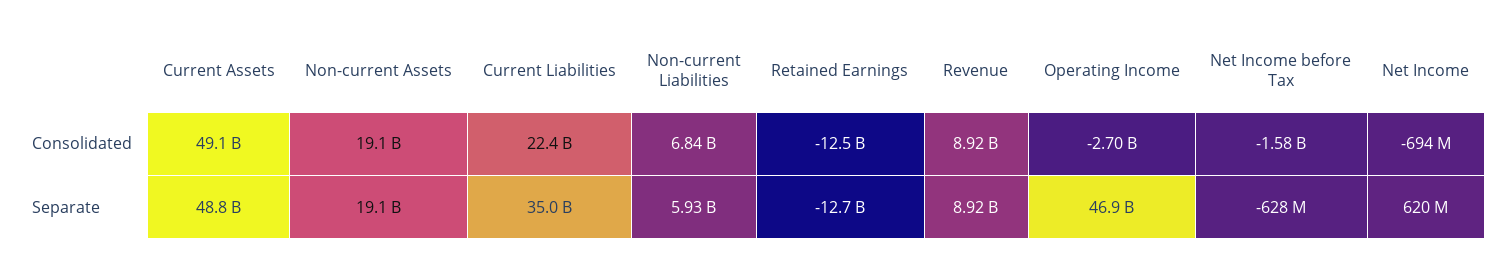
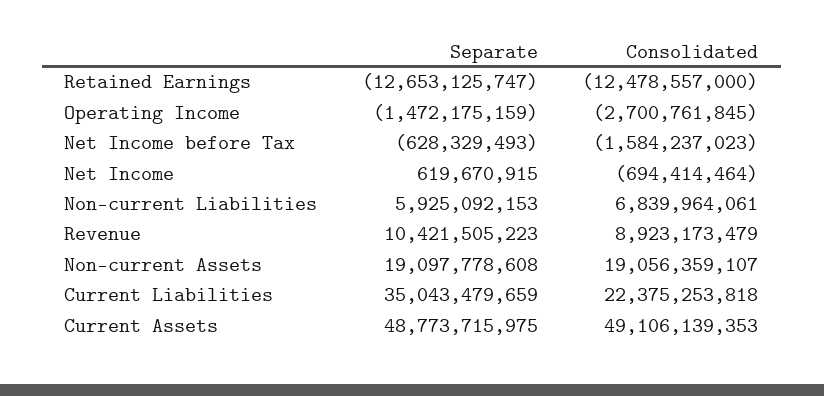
  {
    "Current Assets": {
      "Consolidated": 49106139353,
      "Separate": 48773715975
    },
    "Non-current Assets": {
      "Consolidated": 19056359107,
      "Separate": 19097778608
    },
    "Current Liabilities": {
      "Consolidated": 22375253818,
      "Separate": 35043479659
    },
    "Non-current Liabilities": {
      "Consolidated": 6839964061,
      "Separate": 5925092153
    },
    "Retained Earnings": {
      "Consolidated": -12478557000,
      "Separate": -12653125747
    },
    "Revenue": {
      "Consolidated": 8923173479,
-     "Separate": 8920000000
+     "Separate": 10421505223
    },
    "Operating Income": {
      "Consolidated": -2700761845,
-     "Separate": 46900000000
+     "Separate": -1472175159
    },
    "Net Income before Tax": {
      "Consolidated": -1584237023,
      "Separate": -628329493
    },
    "Net Income": {
      "Consolidated": -694414464,
      "Separate": 619670915
    }
  }

